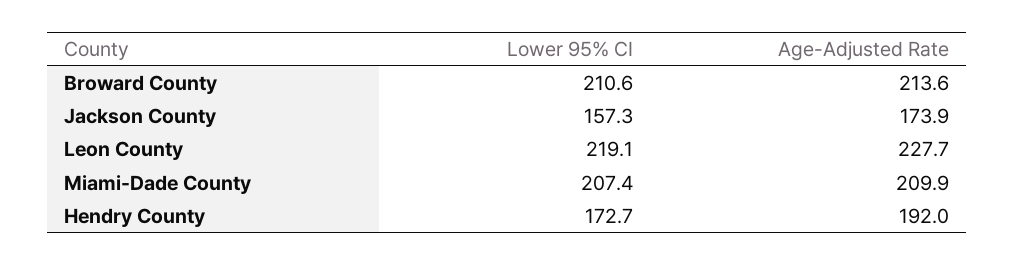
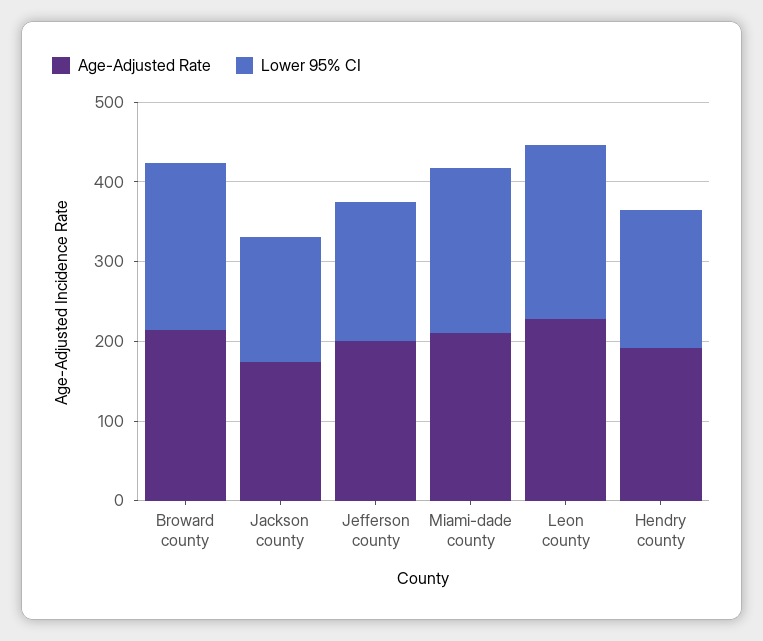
  {
    "Lower 95% CI": {
      "Broward County": 210.6,
      "Jackson County": 157.3,
      "Leon County": 219.1,
      "Miami-Dade County": 207.4,
-     "Hendry County": 172.7
+     "Hendry County": 172.7,
+     "Jefferson county": 180
    },
    "Age-Adjusted Rate": {
      "Broward County": 213.6,
      "Jackson County": 173.9,
      "Leon County": 227.7,
      "Miami-Dade County": 209.9,
-     "Hendry County": 192
+     "Hendry County": 192,
+     "Jefferson county": 200
    }
  }

